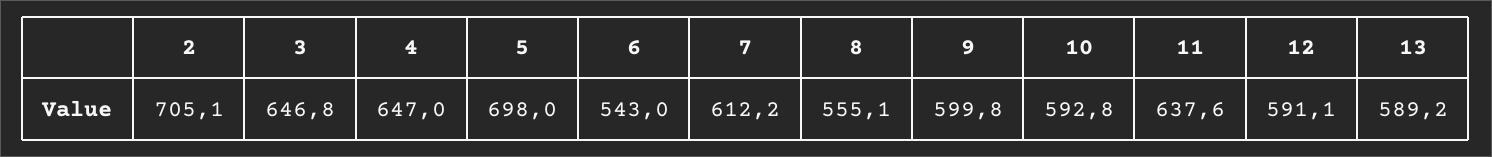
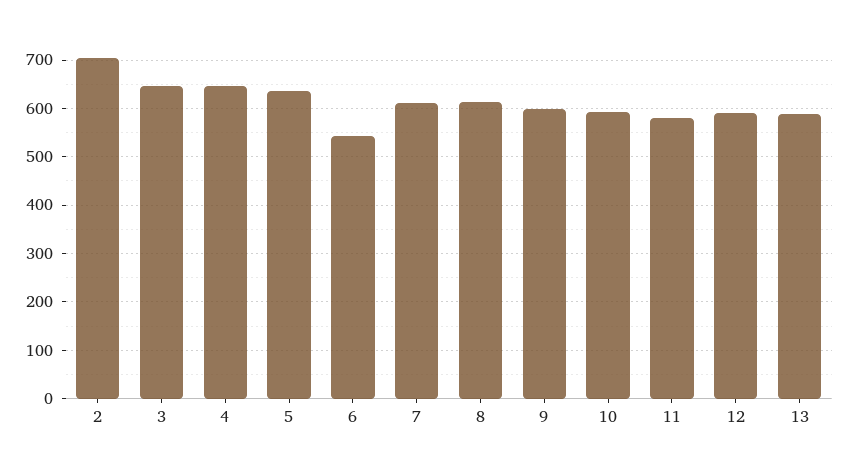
  {
    "2": 705.1,
    "3": 646.8,
    "4": 647,
-   "5": 698,
+   "5": 640,
    "6": 543,
    "7": 612.2,
-   "8": 555.1,
+   "8": 620,
    "9": 599.8,
    "10": 592.8,
-   "11": 637.6,
+   "11": 580,
    "12": 591.1,
    "13": 589.2
  }

